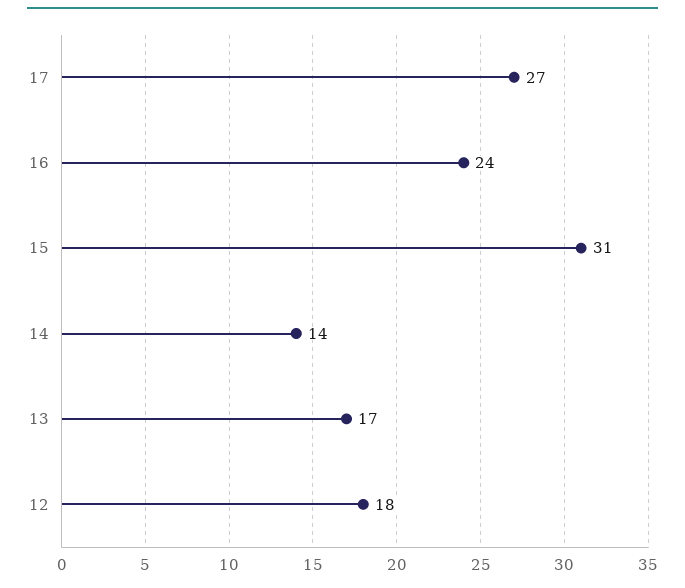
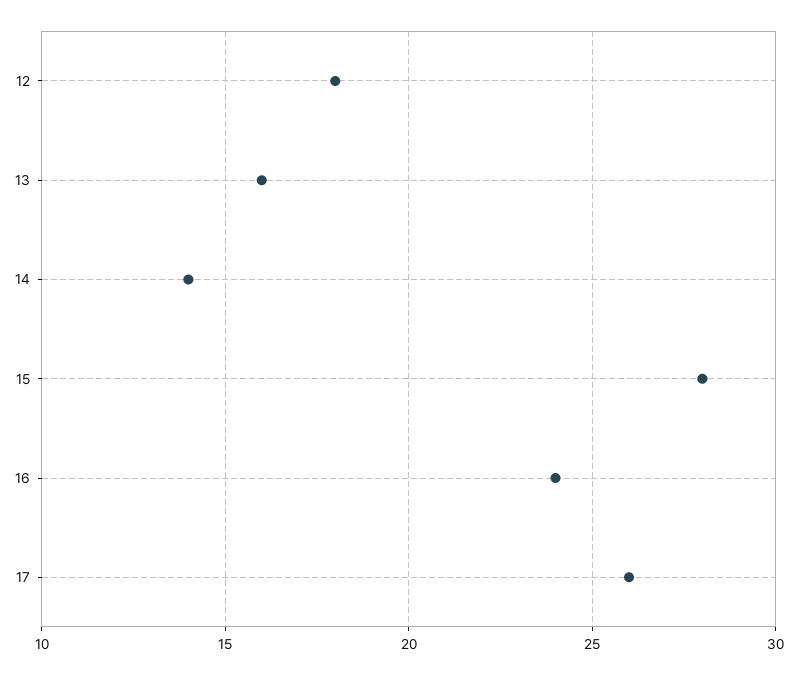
  {
-   "17": 27,
+   "17": 26,
    "16": 24,
-   "15": 31,
+   "15": 28,
    "14": 14,
-   "13": 17,
+   "13": 16,
    "12": 18
  }

